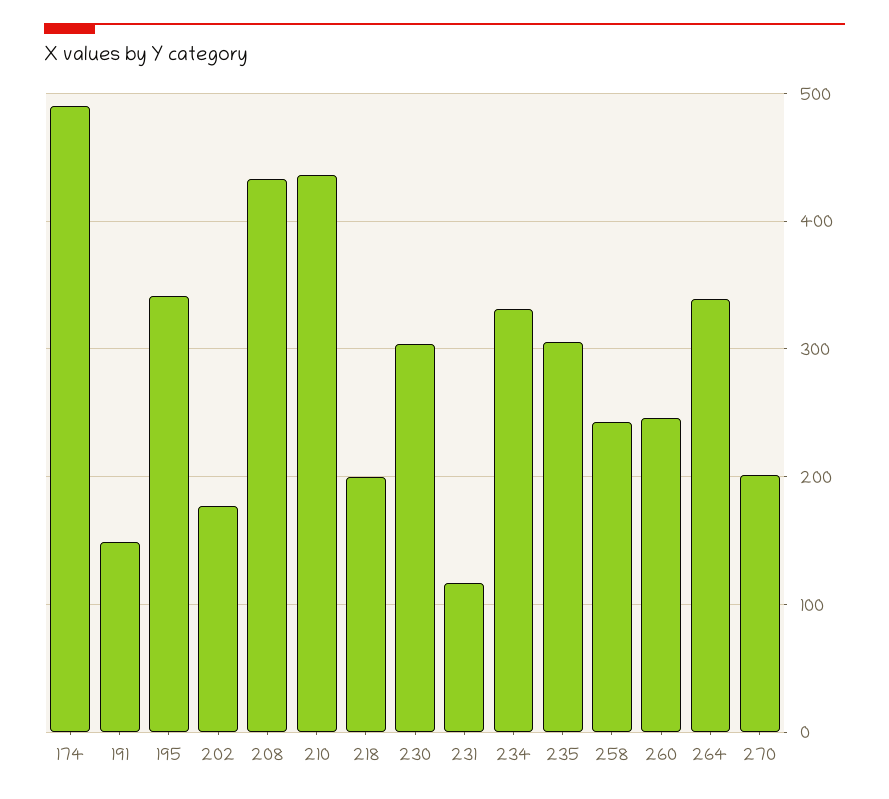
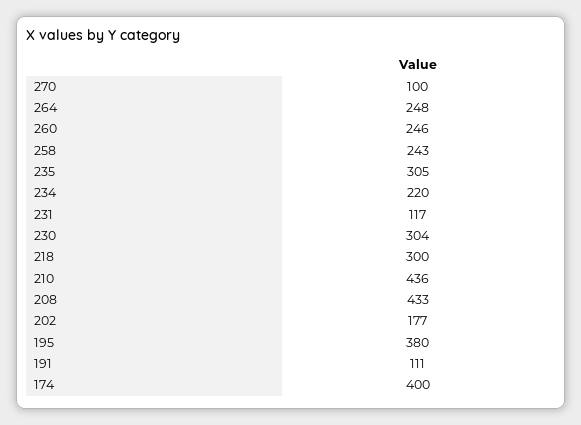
  {
-   "174": 490,
+   "174": 400,
-   "191": 150,
+   "191": 111,
-   "195": 340,
+   "195": 380,
    "202": 177,
    "208": 433,
    "210": 436,
-   "218": 200,
+   "218": 300,
    "230": 304,
    "231": 117,
-   "234": 330,
+   "234": 220,
    "235": 305,
    "258": 243,
    "260": 246,
-   "264": 340,
+   "264": 248,
-   "270": 200
+   "270": 100
  }

